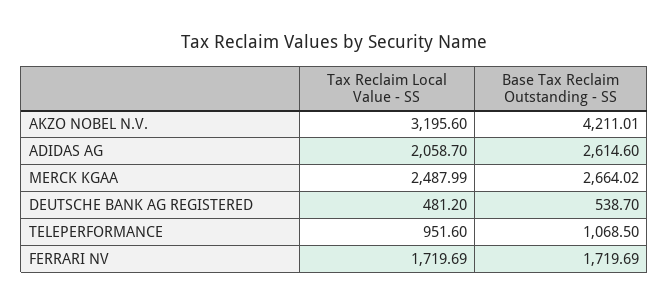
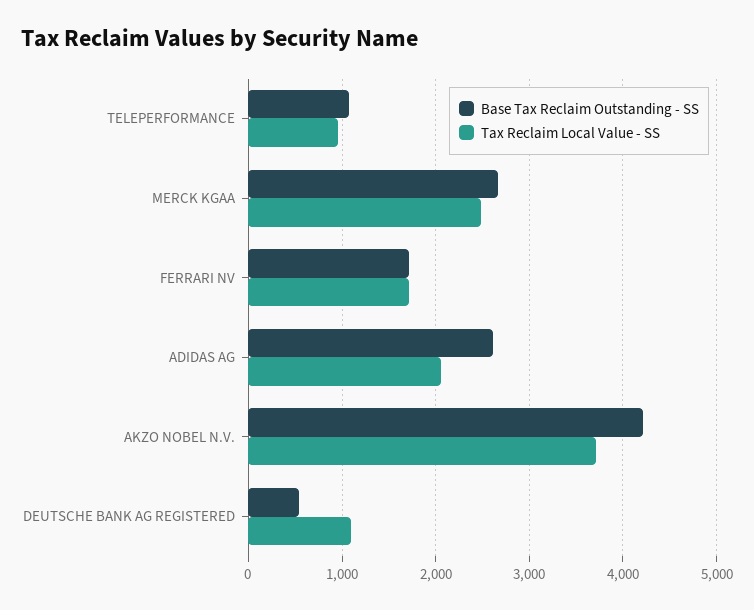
  {
    "Tax Reclaim Local Value - SS": {
-     "AKZO NOBEL N.V.": 3195.6,
+     "AKZO NOBEL N.V.": 3700,
      "ADIDAS AG": 2058.7,
      "MERCK KGAA": 2487.99,
-     "DEUTSCHE BANK AG REGISTERED": 481.2,
+     "DEUTSCHE BANK AG REGISTERED": 1100,
      "TELEPERFORMANCE": 951.6,
      "FERRARI NV": 1719.69
    },
    "Base Tax Reclaim Outstanding - SS": {
      "AKZO NOBEL N.V.": 4211.01,
      "ADIDAS AG": 2614.6,
      "MERCK KGAA": 2664.02,
      "DEUTSCHE BANK AG REGISTERED": 538.7,
      "TELEPERFORMANCE": 1068.5,
      "FERRARI NV": 1719.69
    }
  }

